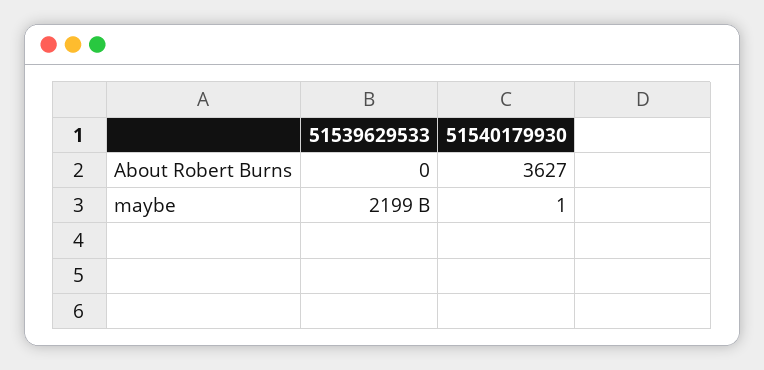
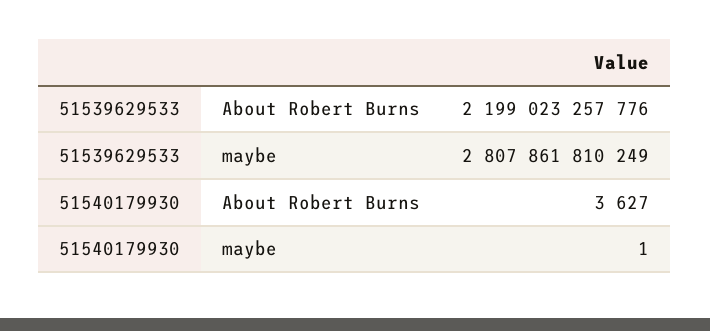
  {
    "51539629533": {
-     "About Robert Burns": 0,
+     "About Robert Burns": 2199023257776,
-     "maybe": 2199000000000
+     "maybe": 2807861810249
    },
    "51540179930": {
      "About Robert Burns": 3627,
      "maybe": 1
    }
  }

